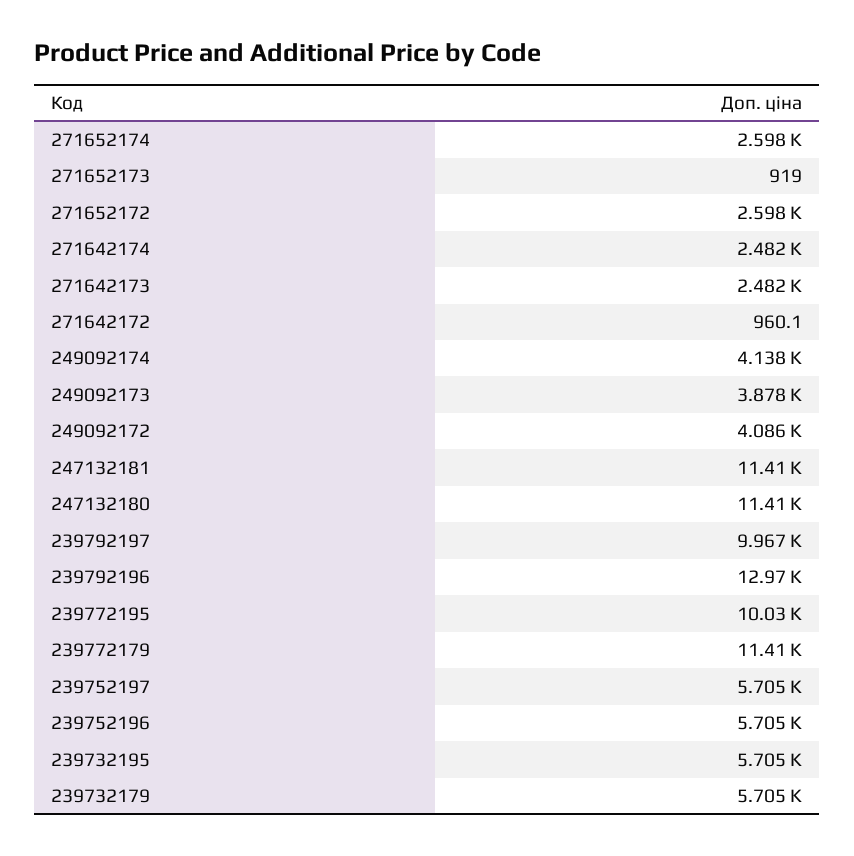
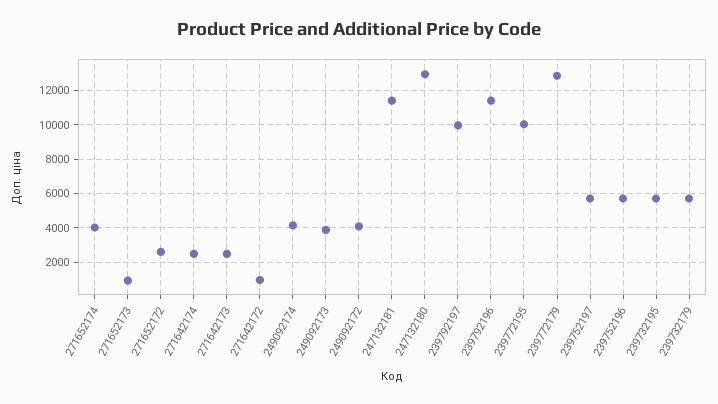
  {
-   "271652174": 2598,
+   "271652174": 4000,
    "271652173": 919,
    "271652172": 2598,
    "271642174": 2482,
    "271642173": 2482,
    "271642172": 960.1,
    "249092174": 4138,
    "249092173": 3878,
    "249092172": 4086,
    "247132181": 11410,
-   "247132180": 11410,
+   "247132180": 13000,
    "239792197": 9967,
-   "239792196": 12970,
+   "239792196": 11500,
    "239772195": 10030,
-   "239772179": 11410,
+   "239772179": 13000,
    "239752197": 5705,
    "239752196": 5705,
    "239732195": 5705,
    "239732179": 5705
  }

